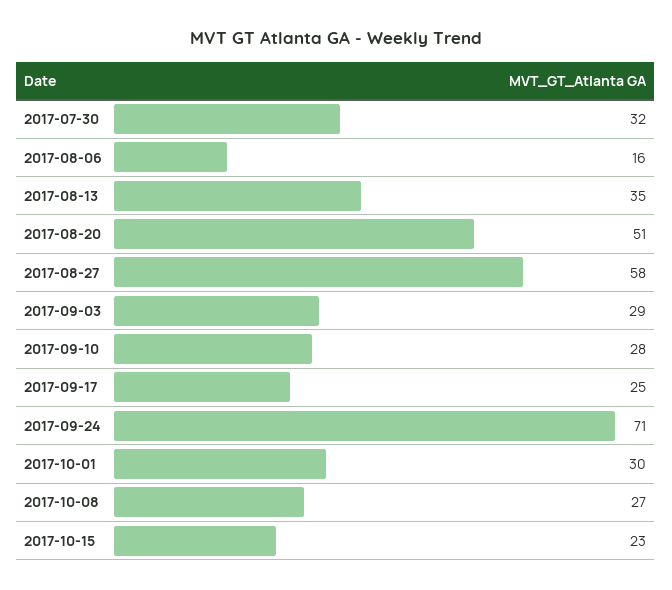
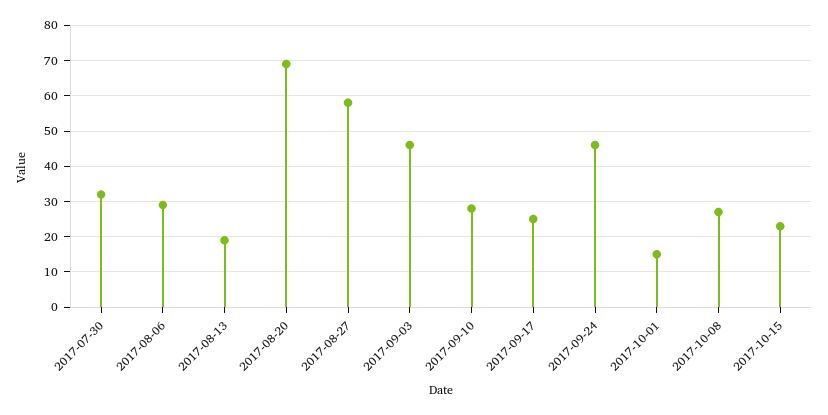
  {
    "2017-07-30": 32,
-   "2017-08-06": 16,
+   "2017-08-06": 30,
-   "2017-08-13": 35,
+   "2017-08-13": 20,
-   "2017-08-20": 51,
+   "2017-08-20": 70,
    "2017-08-27": 58,
-   "2017-09-03": 29,
+   "2017-09-03": 45,
    "2017-09-10": 28,
    "2017-09-17": 25,
-   "2017-09-24": 71,
+   "2017-09-24": 45,
-   "2017-10-01": 30,
+   "2017-10-01": 15,
    "2017-10-08": 27,
    "2017-10-15": 23
  }

